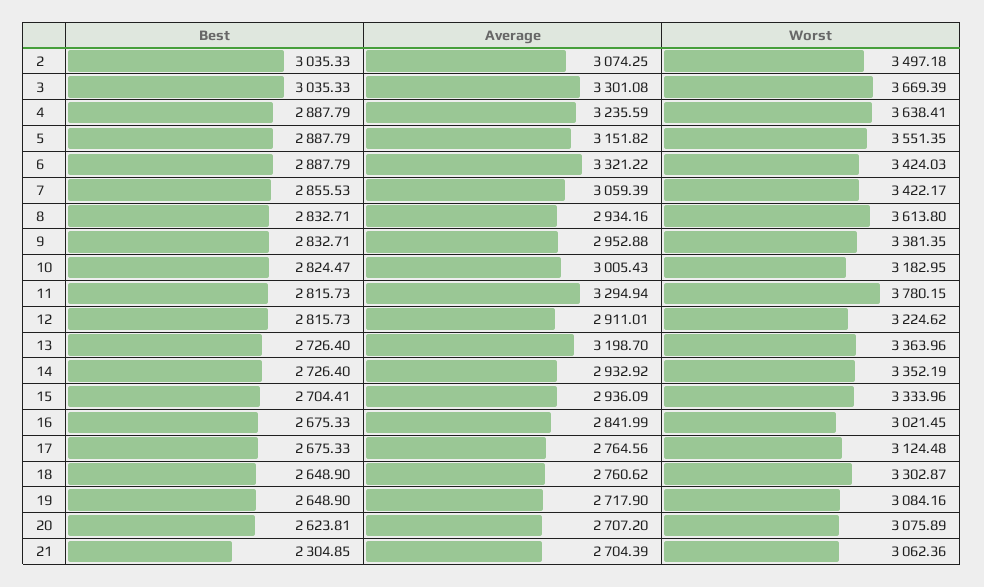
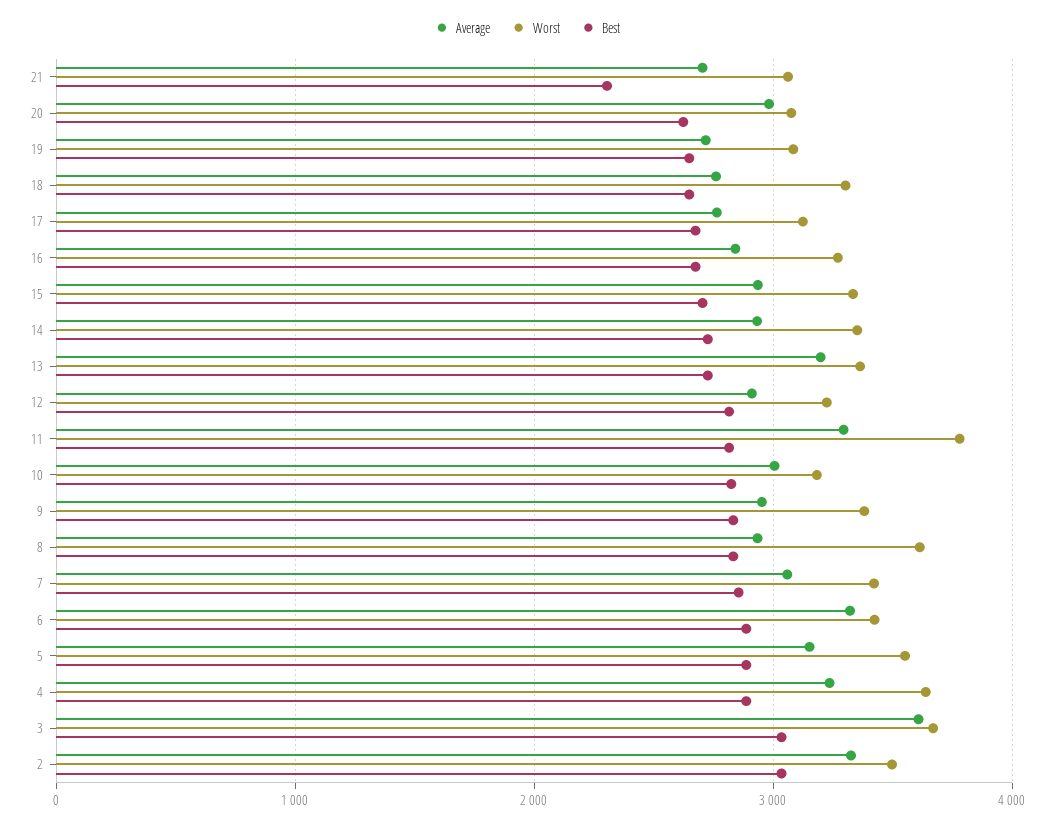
  {
    "Best": {
      "2": 3035.33,
      "3": 3035.33,
      "4": 2887.79,
      "5": 2887.79,
      "6": 2887.79,
      "7": 2855.53,
      "8": 2832.71,
      "9": 2832.71,
      "10": 2824.47,
      "11": 2815.73,
      "12": 2815.73,
      "13": 2726.4,
      "14": 2726.4,
      "15": 2704.41,
      "16": 2675.33,
      "17": 2675.33,
      "18": 2648.9,
      "19": 2648.9,
      "20": 2623.81,
      "21": 2304.85
    },
    "Average": {
-     "2": 3074.25,
+     "2": 3300,
-     "3": 3301.08,
+     "3": 3600,
      "4": 3235.59,
      "5": 3151.82,
      "6": 3321.22,
      "7": 3059.39,
      "8": 2934.16,
      "9": 2952.88,
      "10": 3005.43,
      "11": 3294.94,
      "12": 2911.01,
      "13": 3198.7,
      "14": 2932.92,
      "15": 2936.09,
      "16": 2841.99,
      "17": 2764.56,
      "18": 2760.62,
      "19": 2717.9,
-     "20": 2707.2,
+     "20": 3000,
      "21": 2704.39
    },
    "Worst": {
      "2": 3497.18,
      "3": 3669.39,
      "4": 3638.41,
      "5": 3551.35,
      "6": 3424.03,
      "7": 3422.17,
      "8": 3613.8,
      "9": 3381.35,
      "10": 3182.95,
      "11": 3780.15,
      "12": 3224.62,
      "13": 3363.96,
      "14": 3352.19,
      "15": 3333.96,
-     "16": 3021.45,
+     "16": 3300,
      "17": 3124.48,
      "18": 3302.87,
      "19": 3084.16,
      "20": 3075.89,
      "21": 3062.36
    }
  }

